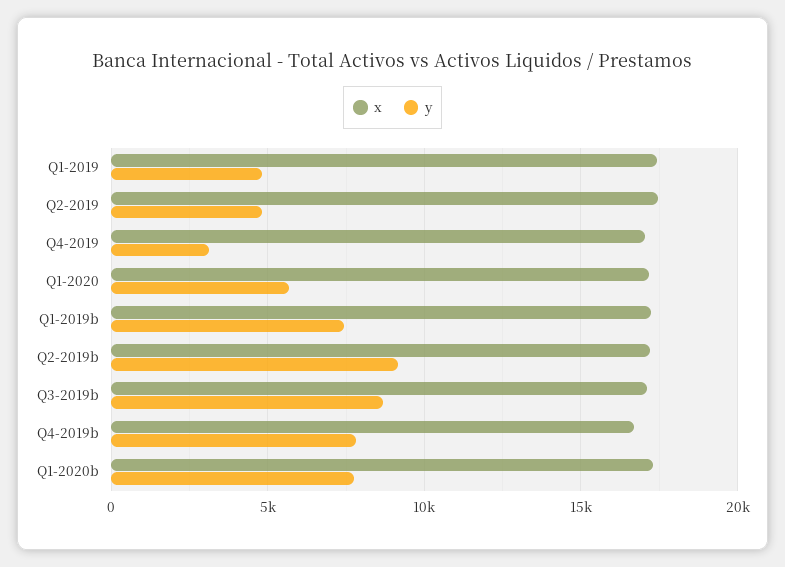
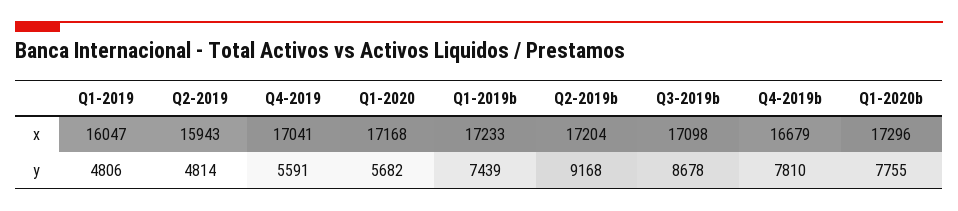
  {
    "x": {
-     "Q1-2019": 17500,
+     "Q1-2019": 16047,
-     "Q2-2019": 17500,
+     "Q2-2019": 15943,
      "Q4-2019": 17041,
      "Q1-2020": 17168,
      "Q1-2019b": 17233,
      "Q2-2019b": 17204,
      "Q3-2019b": 17098,
      "Q4-2019b": 16679,
      "Q1-2020b": 17296
    },
    "y": {
      "Q1-2019": 4806,
      "Q2-2019": 4814,
-     "Q4-2019": 3000,
+     "Q4-2019": 5591,
      "Q1-2020": 5682,
      "Q1-2019b": 7439,
      "Q2-2019b": 9168,
      "Q3-2019b": 8678,
      "Q4-2019b": 7810,
      "Q1-2020b": 7755
    }
  }

